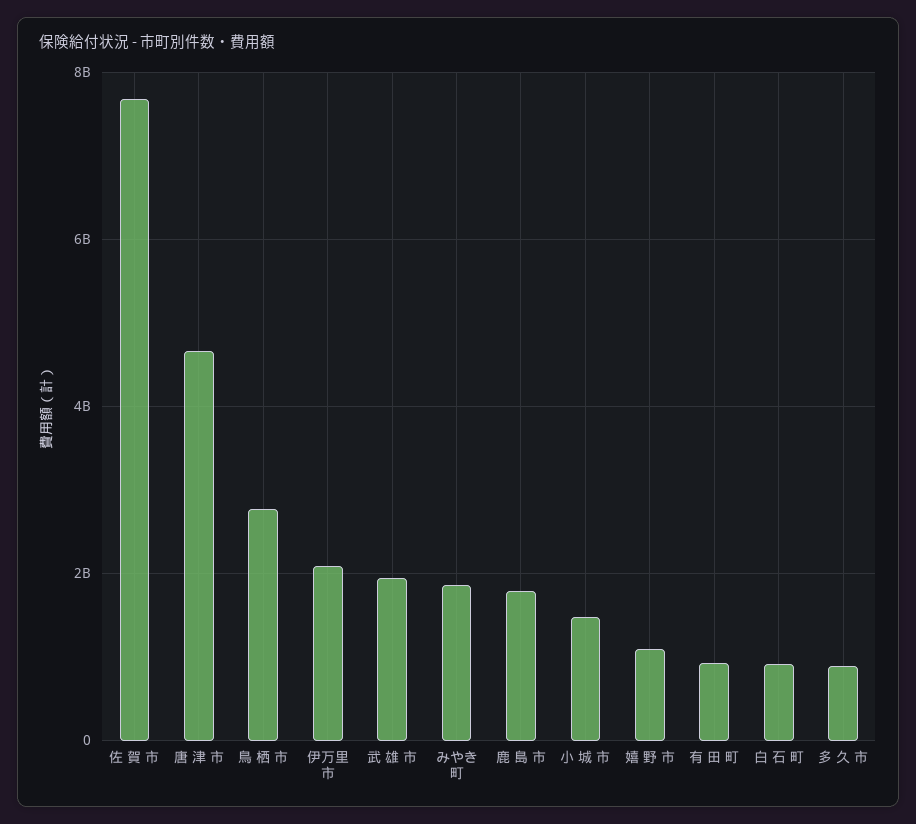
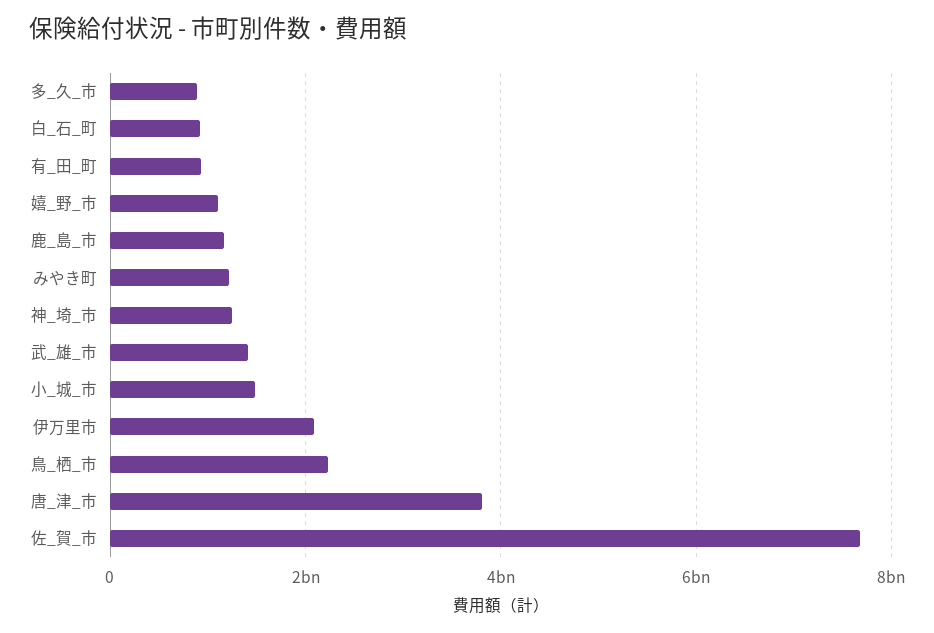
  {
    "佐 賀 市": 7600000000,
-   "唐 津 市": 4600000000,
+   "唐 津 市": 3800000000,
-   "鳥 栖 市": 2800000000,
+   "鳥 栖 市": 2200000000,
    "伊万里市": 2000000000,
-   "武 雄 市": 2000000000,
+   "武 雄 市": 1400000000,
-   "みやき町": 1800000000,
+   "みやき町": 1200000000,
-   "鹿 島 市": 1800000000,
+   "鹿 島 市": 1200000000,
    "小 城 市": 1400000000,
    "嬉 野 市": 1200000000,
    "有 田 町": 1000000000,
    "白 石 町": 1000000000,
-   "多 久 市": 800000000
+   "多 久 市": 800000000,
+   "神_埼_市": 1200000000
  }

